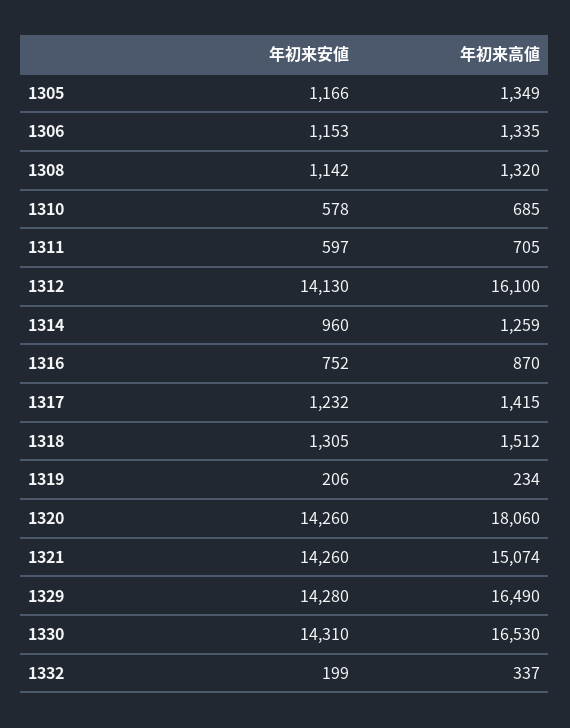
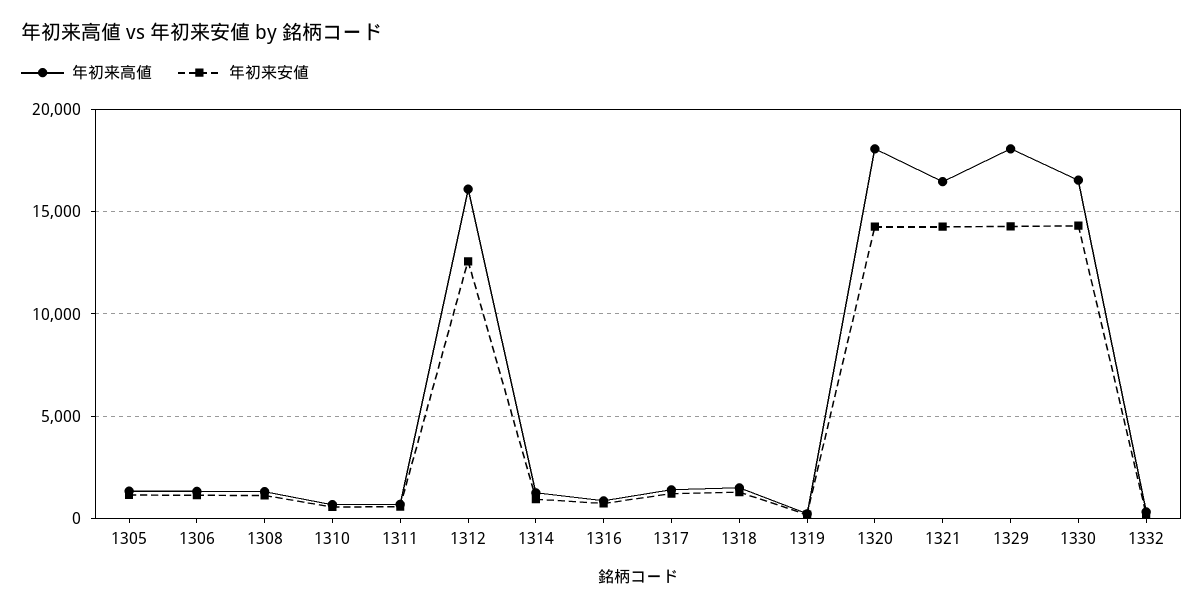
  {
    "年初来安値": {
      "1305": 1166,
      "1306": 1153,
      "1308": 1142,
      "1310": 578,
      "1311": 597,
-     "1312": 14130,
+     "1312": 12500,
      "1314": 960,
      "1316": 752,
      "1317": 1232,
      "1318": 1305,
      "1319": 206,
      "1320": 14260,
      "1321": 14260,
      "1329": 14280,
      "1330": 14310,
      "1332": 199
    },
    "年初来高値": {
      "1305": 1349,
      "1306": 1335,
      "1308": 1320,
      "1310": 685,
      "1311": 705,
      "1312": 16100,
      "1314": 1259,
      "1316": 870,
      "1317": 1415,
      "1318": 1512,
      "1319": 234,
      "1320": 18060,
-     "1321": 15074,
+     "1321": 16500,
-     "1329": 16490,
+     "1329": 18000,
      "1330": 16530,
      "1332": 337
    }
  }

